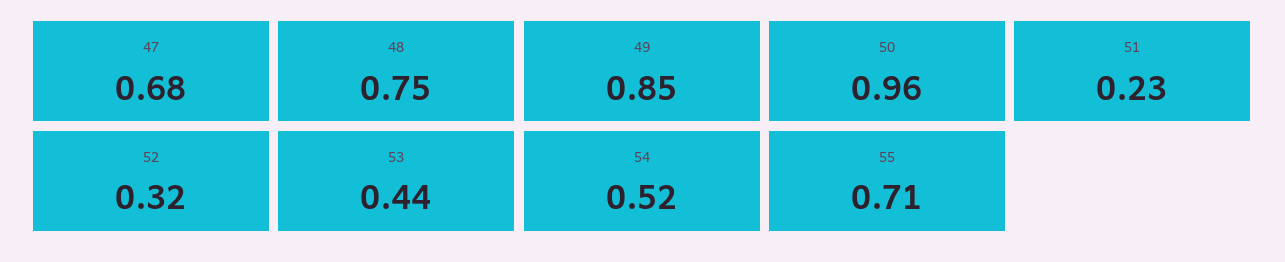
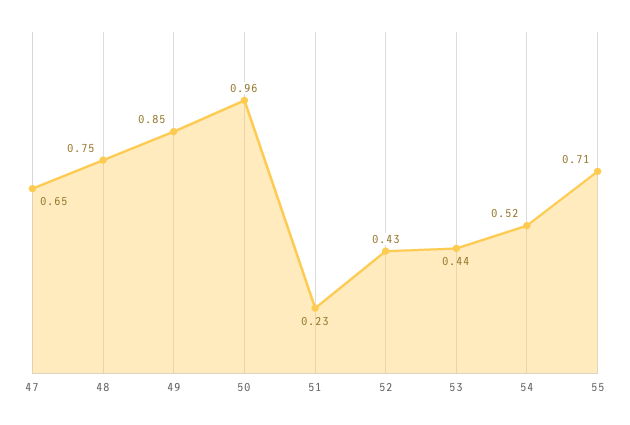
  {
-   "47": 0.68,
+   "47": 0.65,
    "48": 0.75,
    "49": 0.85,
    "50": 0.96,
    "51": 0.23,
-   "52": 0.32,
+   "52": 0.43,
    "53": 0.44,
    "54": 0.52,
    "55": 0.71
  }

